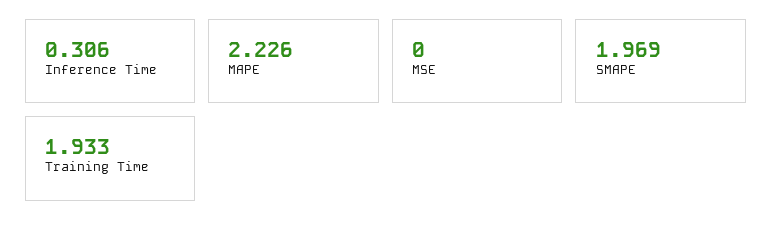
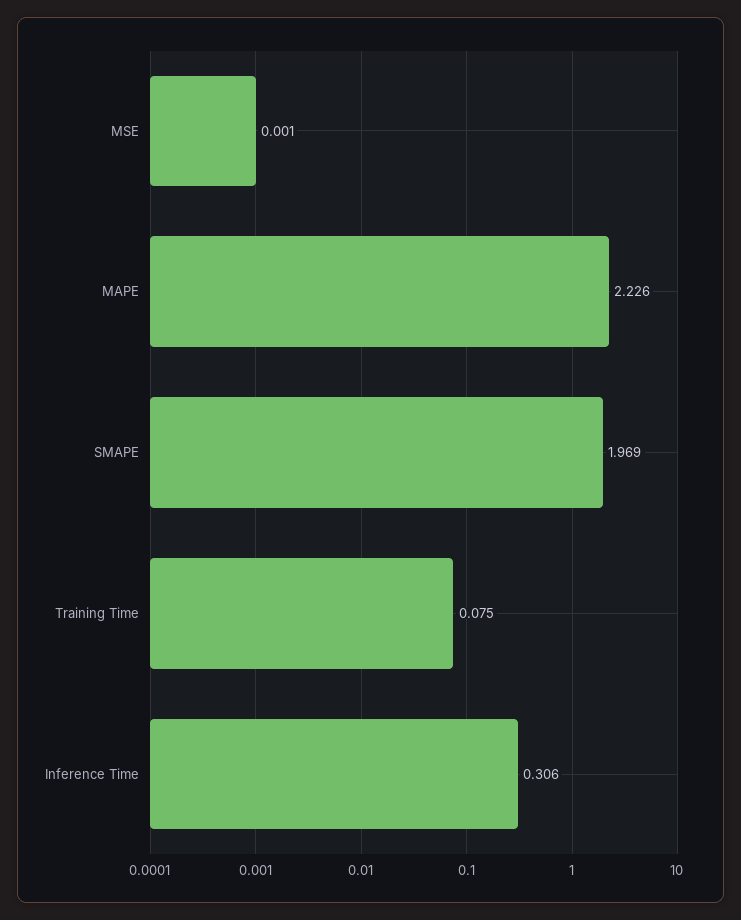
  {
    "Inference Time": 0.306,
    "MAPE": 2.226,
-   "MSE": 0,
+   "MSE": 0.001,
    "SMAPE": 1.969,
-   "Training Time": 1.933
+   "Training Time": 0.075
  }

